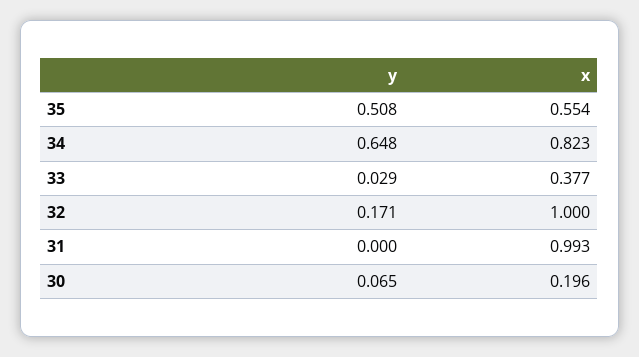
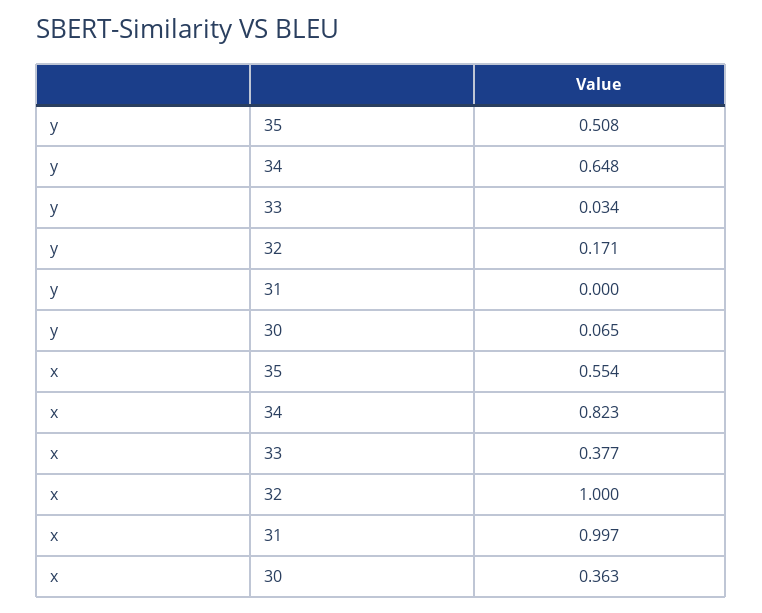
  {
    "y": {
      "35": 0.508,
      "34": 0.648,
-     "33": 0.029,
+     "33": 0.034,
      "32": 0.171,
      "31": 0,
      "30": 0.065
    },
    "x": {
      "35": 0.554,
      "34": 0.823,
      "33": 0.377,
      "32": 1,
-     "31": 0.993,
+     "31": 0.997,
-     "30": 0.196
+     "30": 0.363
    }
  }

